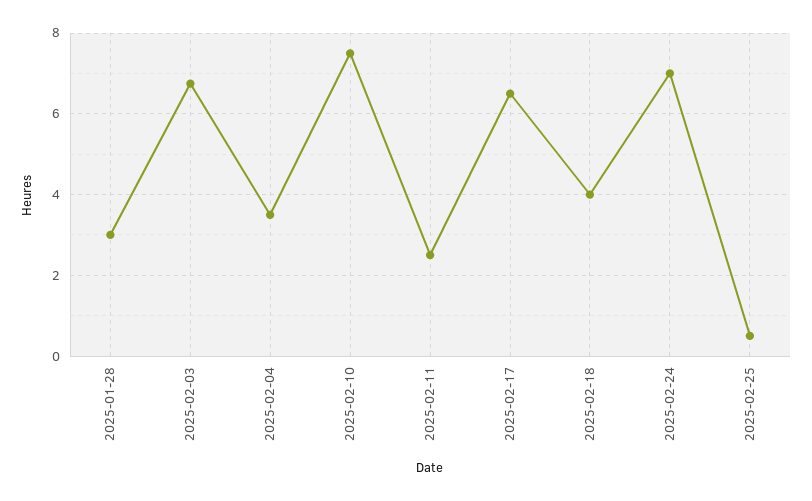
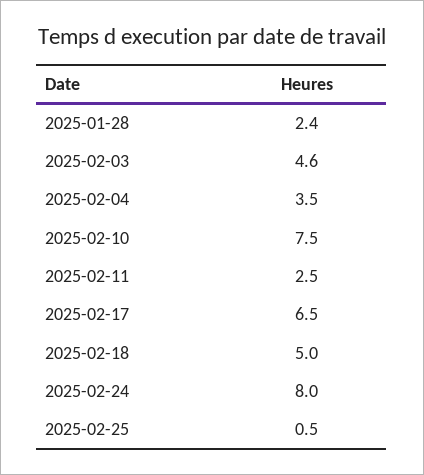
  {
-   "2025-01-28": 3,
+   "2025-01-28": 2.4,
-   "2025-02-03": 6.8,
+   "2025-02-03": 4.6,
    "2025-02-04": 3.5,
    "2025-02-10": 7.5,
    "2025-02-11": 2.5,
    "2025-02-17": 6.5,
-   "2025-02-18": 4,
+   "2025-02-18": 5,
-   "2025-02-24": 7,
+   "2025-02-24": 8,
    "2025-02-25": 0.5
  }

